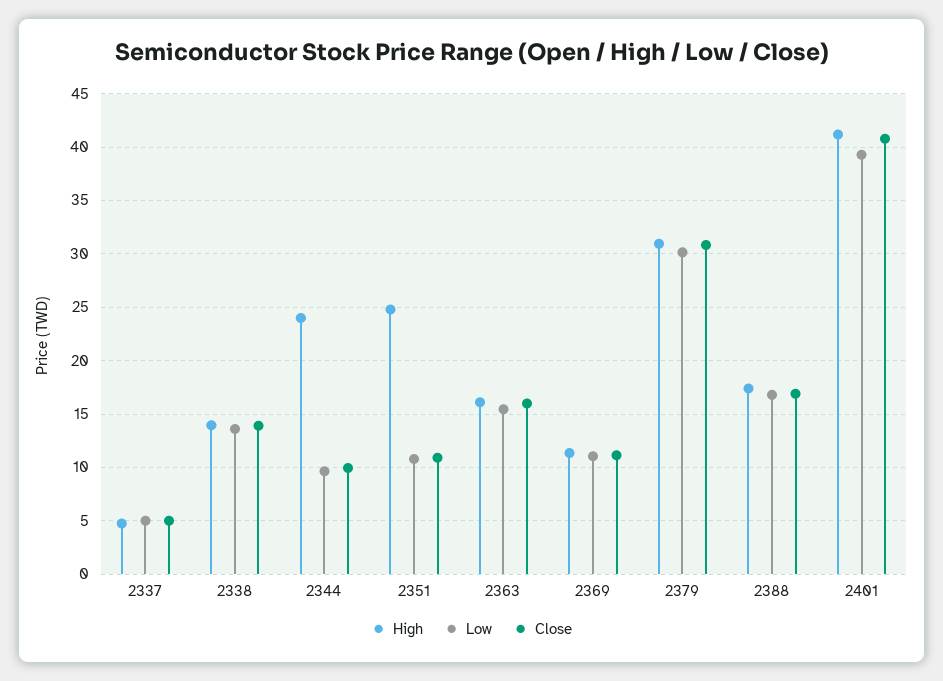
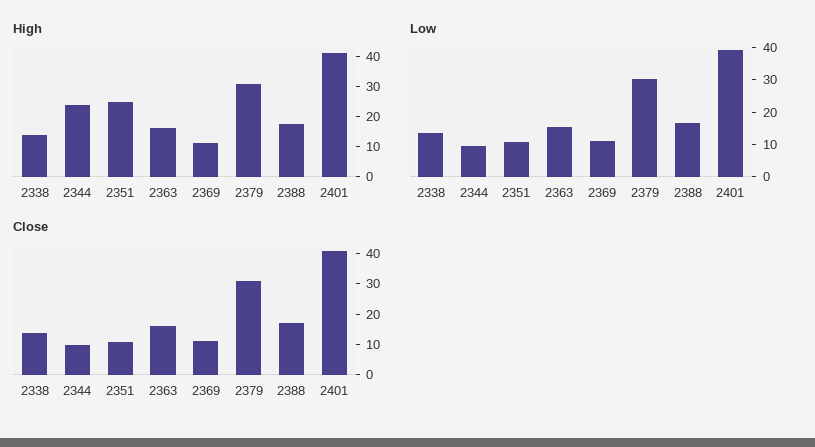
  {
    "High": {
-     "2337": 5,
      "2338": 14,
      "2344": 24,
      "2351": 25,
      "2363": 16,
      "2369": 11,
      "2379": 31,
      "2388": 17,
      "2401": 41
    },
    "Low": {
-     "2337": 5,
      "2338": 14,
      "2344": 10,
      "2351": 11,
      "2363": 15,
      "2369": 11,
      "2379": 30,
      "2388": 17,
      "2401": 39
    },
    "Close": {
-     "2337": 5,
      "2338": 14,
      "2344": 10,
      "2351": 11,
      "2363": 16,
      "2369": 11,
      "2379": 31,
      "2388": 17,
      "2401": 41
    }
  }

